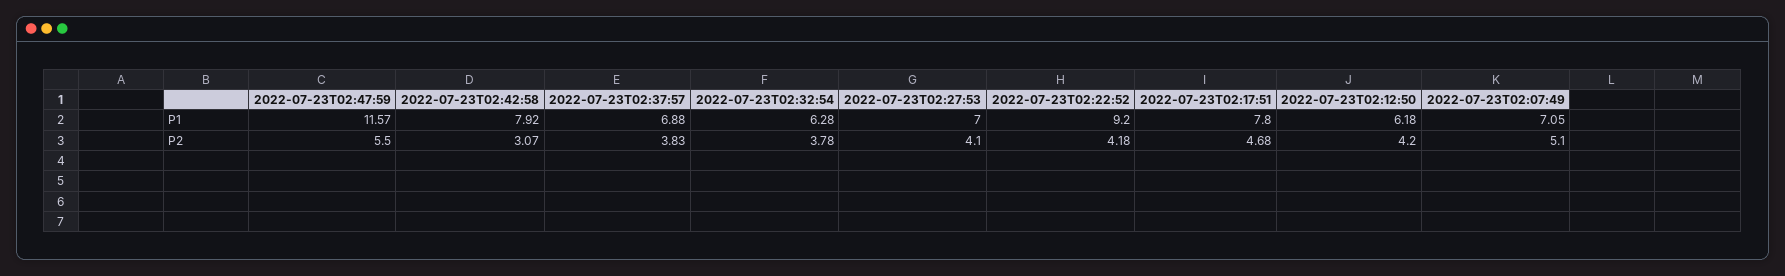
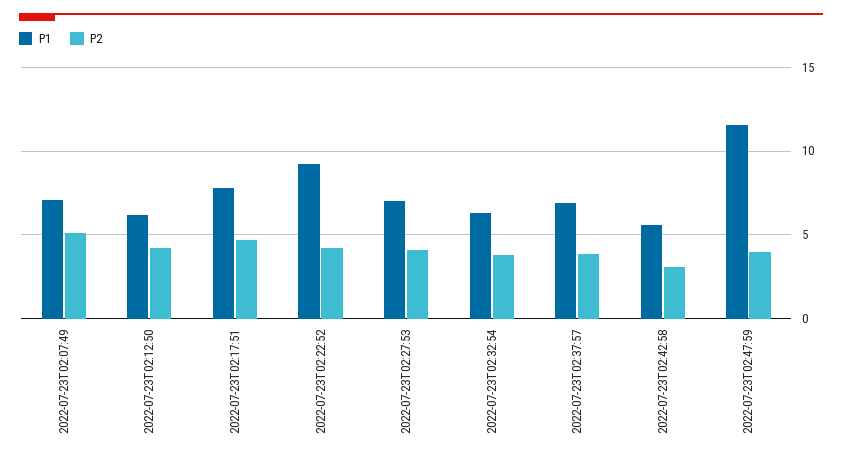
  {
    "P1": {
      "2022-07-23T02:47:59": 11.57,
-     "2022-07-23T02:42:58": 7.92,
+     "2022-07-23T02:42:58": 5.5,
      "2022-07-23T02:37:57": 6.88,
      "2022-07-23T02:32:54": 6.28,
      "2022-07-23T02:27:53": 7,
      "2022-07-23T02:22:52": 9.2,
      "2022-07-23T02:17:51": 7.8,
      "2022-07-23T02:12:50": 6.18,
      "2022-07-23T02:07:49": 7.05
    },
    "P2": {
-     "2022-07-23T02:47:59": 5.5,
+     "2022-07-23T02:47:59": 4,
      "2022-07-23T02:42:58": 3.07,
      "2022-07-23T02:37:57": 3.83,
      "2022-07-23T02:32:54": 3.78,
      "2022-07-23T02:27:53": 4.1,
      "2022-07-23T02:22:52": 4.18,
      "2022-07-23T02:17:51": 4.68,
      "2022-07-23T02:12:50": 4.2,
      "2022-07-23T02:07:49": 5.1
    }
  }

